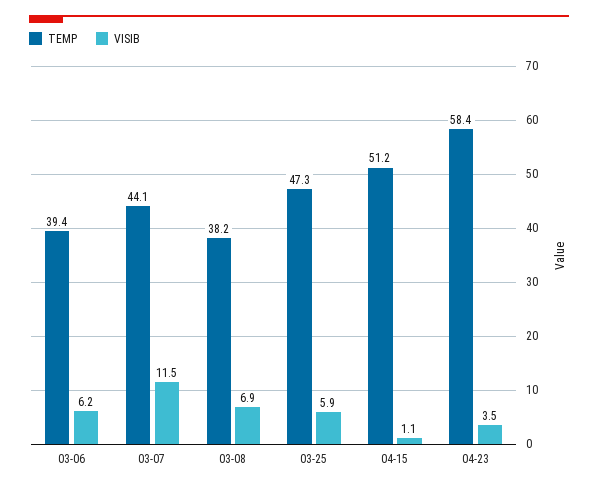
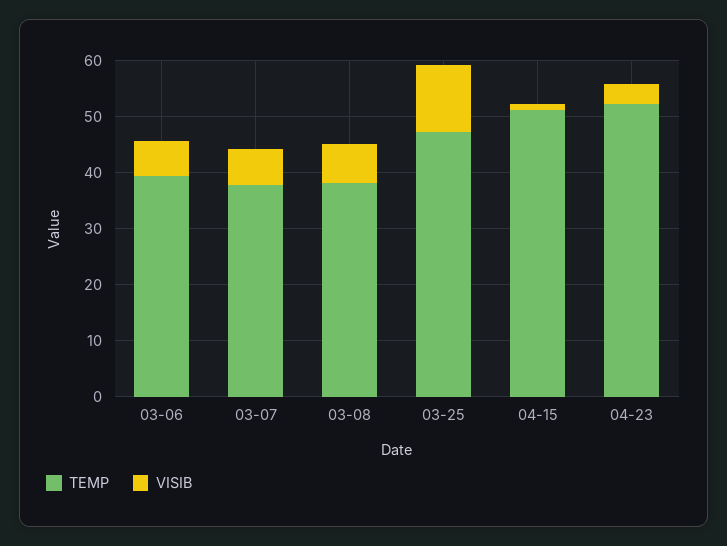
  {
    "TEMP": {
      "03-06": 39.4,
-     "03-07": 44.1,
+     "03-07": 38,
      "03-08": 38.2,
      "03-25": 47.3,
      "04-15": 51.2,
-     "04-23": 58.4
+     "04-23": 52
    },
    "VISIB": {
      "03-06": 6.2,
-     "03-07": 11.5,
+     "03-07": 6,
      "03-08": 6.9,
-     "03-25": 5.9,
+     "03-25": 12,
      "04-15": 1.1,
      "04-23": 3.5
    }
  }

